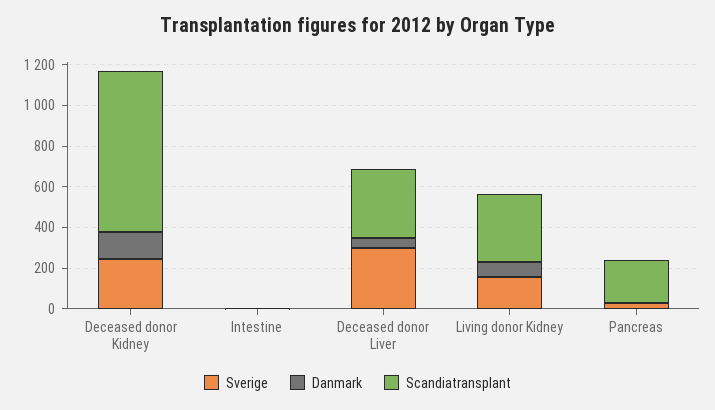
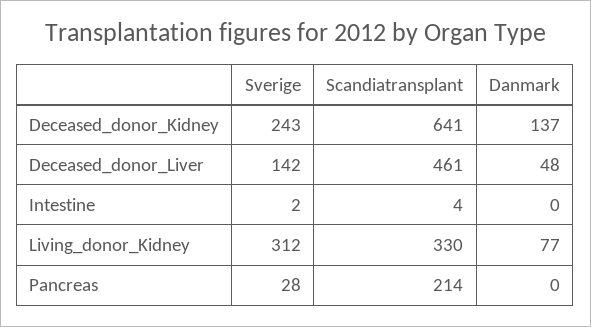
  {
    "Sverige": {
      "Deceased donor Kidney": 243,
      "Intestine": 2,
-     "Deceased donor Liver": 300,
+     "Deceased donor Liver": 142,
-     "Living donor Kidney": 150,
+     "Living donor Kidney": 312,
      "Pancreas": 28
    },
    "Danmark": {
      "Deceased donor Kidney": 137,
      "Intestine": 0,
      "Deceased donor Liver": 48,
      "Living donor Kidney": 77,
      "Pancreas": 0
    },
    "Scandiatransplant": {
-     "Deceased donor Kidney": 800,
+     "Deceased donor Kidney": 641,
      "Intestine": 4,
-     "Deceased donor Liver": 350,
+     "Deceased donor Liver": 461,
      "Living donor Kidney": 330,
      "Pancreas": 214
    }
  }

